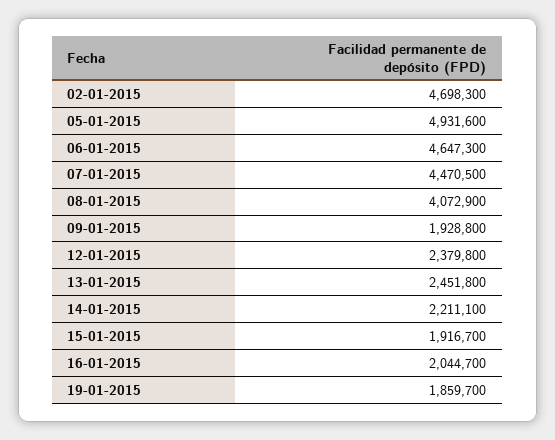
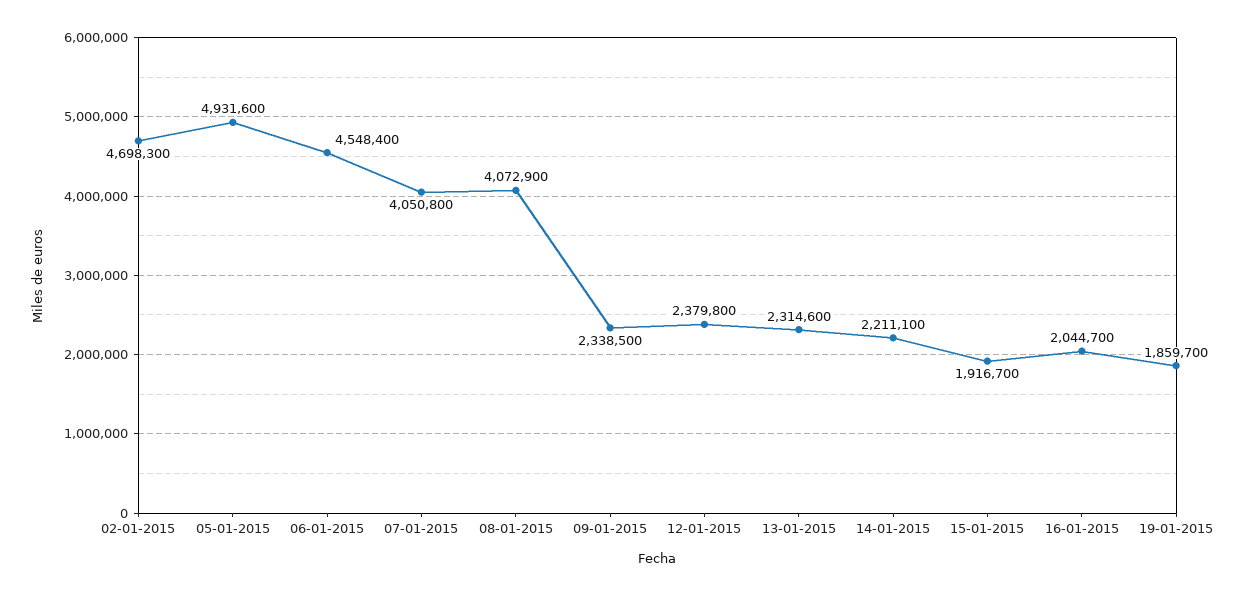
  {
    "02-01-2015": 4698300,
    "05-01-2015": 4931600,
-   "06-01-2015": 4647300,
+   "06-01-2015": 4548400,
-   "07-01-2015": 4470500,
+   "07-01-2015": 4050800,
    "08-01-2015": 4072900,
-   "09-01-2015": 1928800,
+   "09-01-2015": 2338500,
    "12-01-2015": 2379800,
-   "13-01-2015": 2451800,
+   "13-01-2015": 2314600,
    "14-01-2015": 2211100,
    "15-01-2015": 1916700,
    "16-01-2015": 2044700,
    "19-01-2015": 1859700
  }

